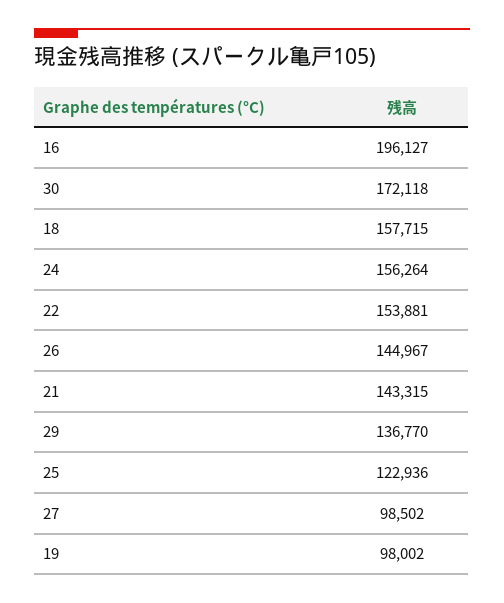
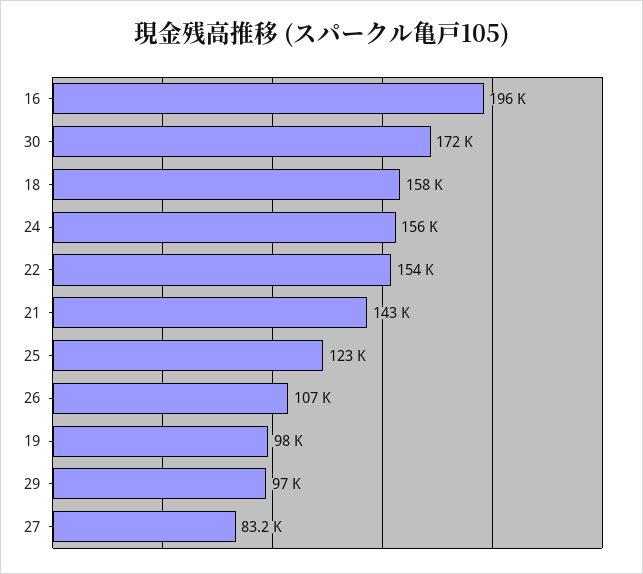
  {
    "16": 196127,
    "30": 172118,
    "18": 157715,
    "24": 156264,
    "22": 153881,
-   "26": 144967,
+   "26": 107000,
    "21": 143315,
-   "29": 136770,
+   "29": 97000,
    "25": 122936,
-   "27": 98502,
+   "27": 83200,
    "19": 98002
  }

